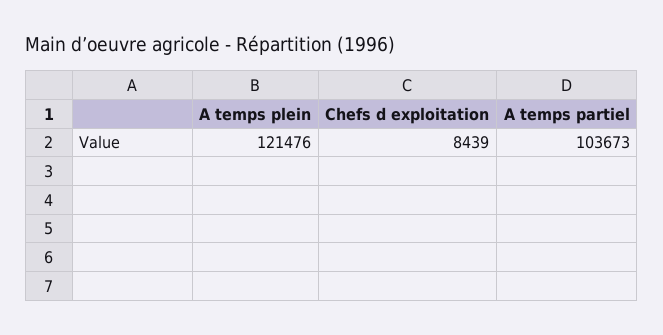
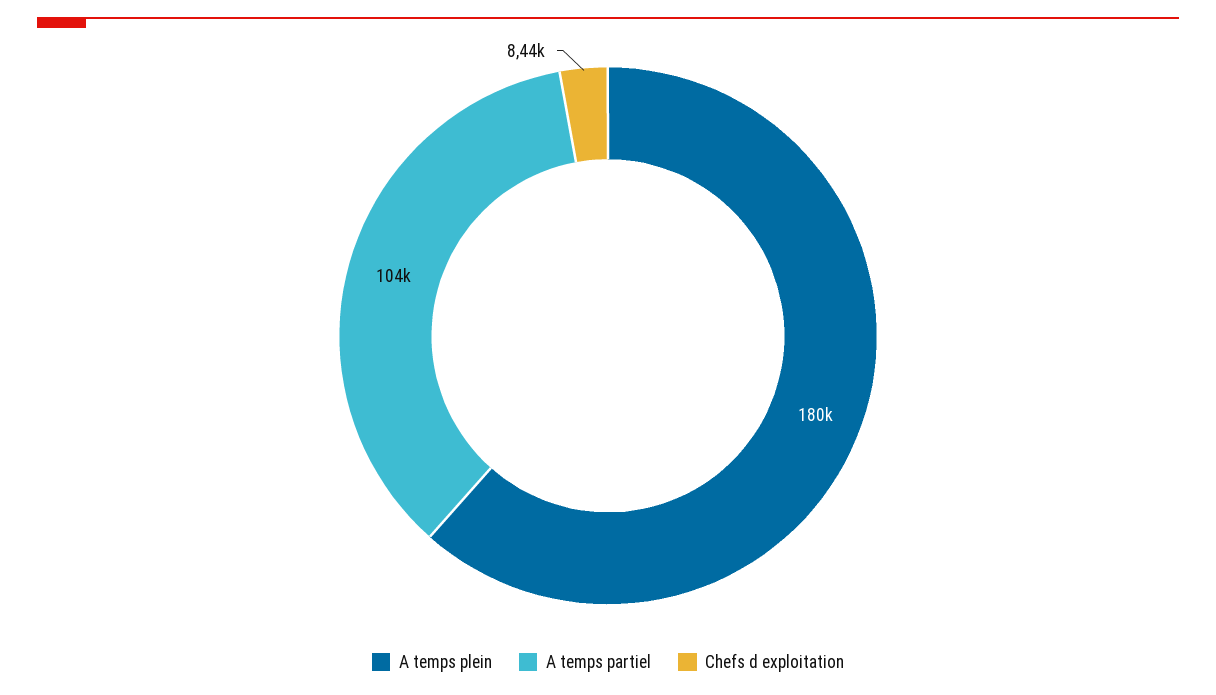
  {
-   "A temps plein": 121476,
+   "A temps plein": 180000,
    "Chefs d exploitation": 8439,
    "A temps partiel": 103673
  }

